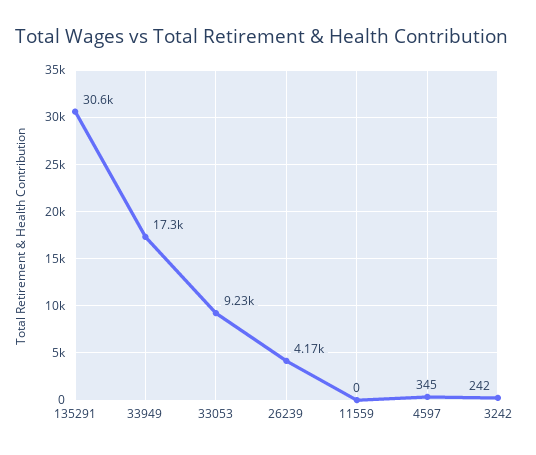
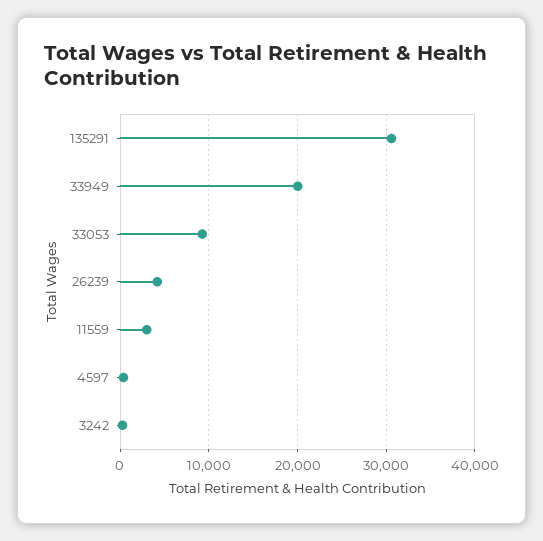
  {
    "135291": 30600,
-   "33949": 17300,
+   "33949": 20000,
    "33053": 9230,
    "26239": 4170,
-   "11559": 0,
+   "11559": 3000,
    "4597": 345,
    "3242": 242
  }

